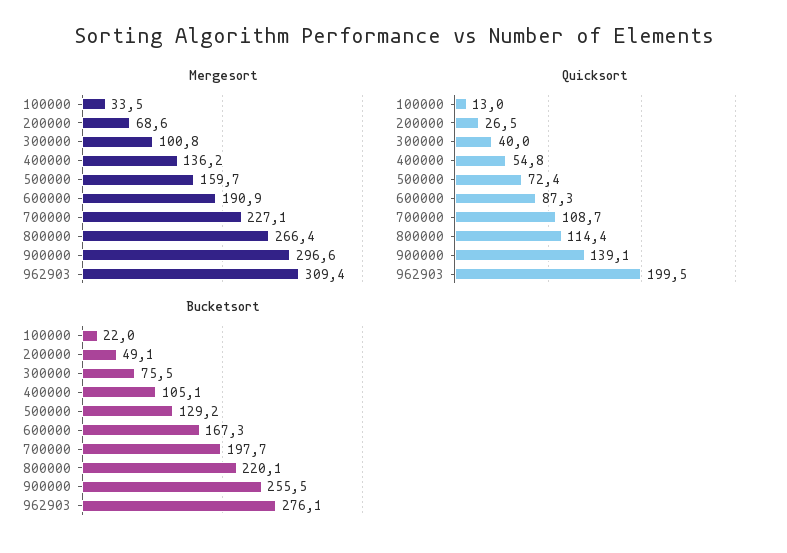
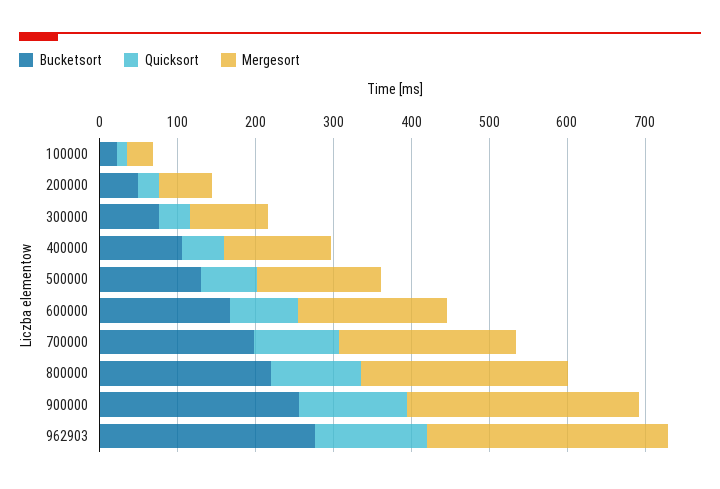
  {
    "Mergesort": {
      "100000": 33.5,
      "200000": 68.6,
      "300000": 100.8,
      "400000": 136.2,
      "500000": 159.7,
      "600000": 190.9,
      "700000": 227.1,
      "800000": 266.4,
      "900000": 296.6,
      "962903": 309.4
    },
    "Quicksort": {
      "100000": 13,
      "200000": 26.5,
      "300000": 40,
      "400000": 54.8,
      "500000": 72.4,
      "600000": 87.3,
      "700000": 108.7,
      "800000": 114.4,
      "900000": 139.1,
-     "962903": 199.5
+     "962903": 140
    },
    "Bucketsort": {
      "100000": 22,
      "200000": 49.1,
      "300000": 75.5,
      "400000": 105.1,
      "500000": 129.2,
      "600000": 167.3,
      "700000": 197.7,
      "800000": 220.1,
      "900000": 255.5,
      "962903": 276.1
    }
  }

